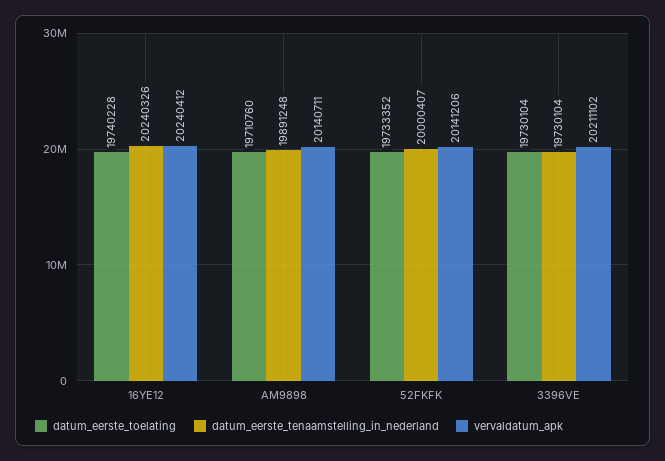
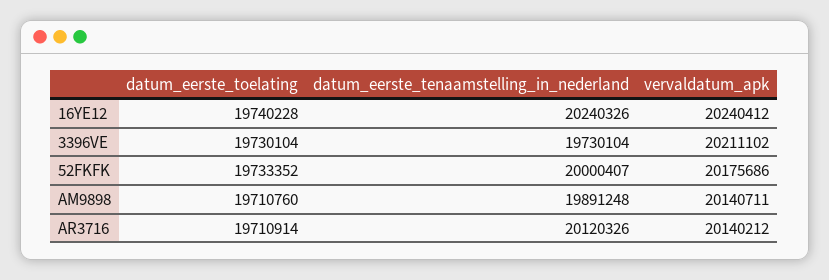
  {
    "datum_eerste_toelating": {
      "16YE12": 19740228,
      "AM9898": 19710760,
      "52FKFK": 19733352,
-     "3396VE": 19730104
+     "3396VE": 19730104,
+     "AR3716": 19710914
    },
    "datum_eerste_tenaamstelling_in_nederland": {
      "16YE12": 20240326,
      "AM9898": 19891248,
      "52FKFK": 20000407,
-     "3396VE": 19730104
+     "3396VE": 19730104,
+     "AR3716": 20120326
    },
    "vervaldatum_apk": {
      "16YE12": 20240412,
      "AM9898": 20140711,
-     "52FKFK": 20141206,
+     "52FKFK": 20175686,
-     "3396VE": 20211102
+     "3396VE": 20211102,
+     "AR3716": 20140212
    }
  }

